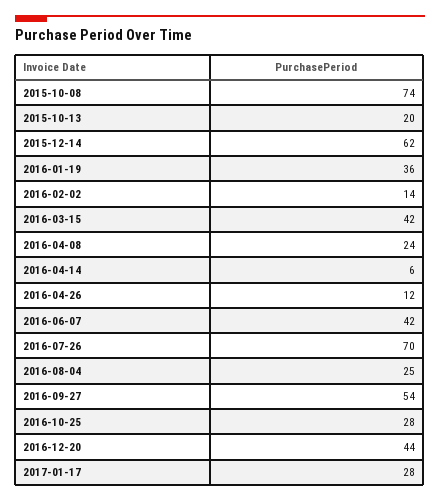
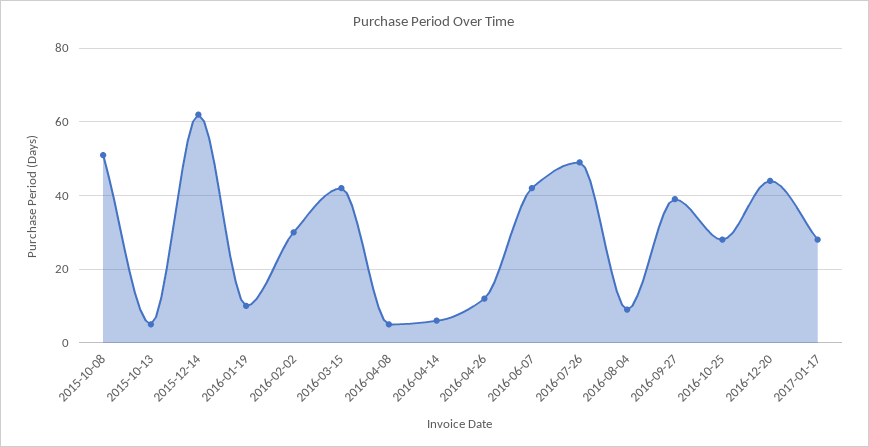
  {
-   "2015-10-08": 74,
+   "2015-10-08": 50,
-   "2015-10-13": 20,
+   "2015-10-13": 5,
    "2015-12-14": 62,
-   "2016-01-19": 36,
+   "2016-01-19": 10,
-   "2016-02-02": 14,
+   "2016-02-02": 30,
    "2016-03-15": 42,
-   "2016-04-08": 24,
+   "2016-04-08": 5,
    "2016-04-14": 6,
    "2016-04-26": 12,
    "2016-06-07": 42,
-   "2016-07-26": 70,
+   "2016-07-26": 50,
-   "2016-08-04": 25,
+   "2016-08-04": 10,
-   "2016-09-27": 54,
+   "2016-09-27": 40,
    "2016-10-25": 28,
    "2016-12-20": 44,
    "2017-01-17": 28
  }

